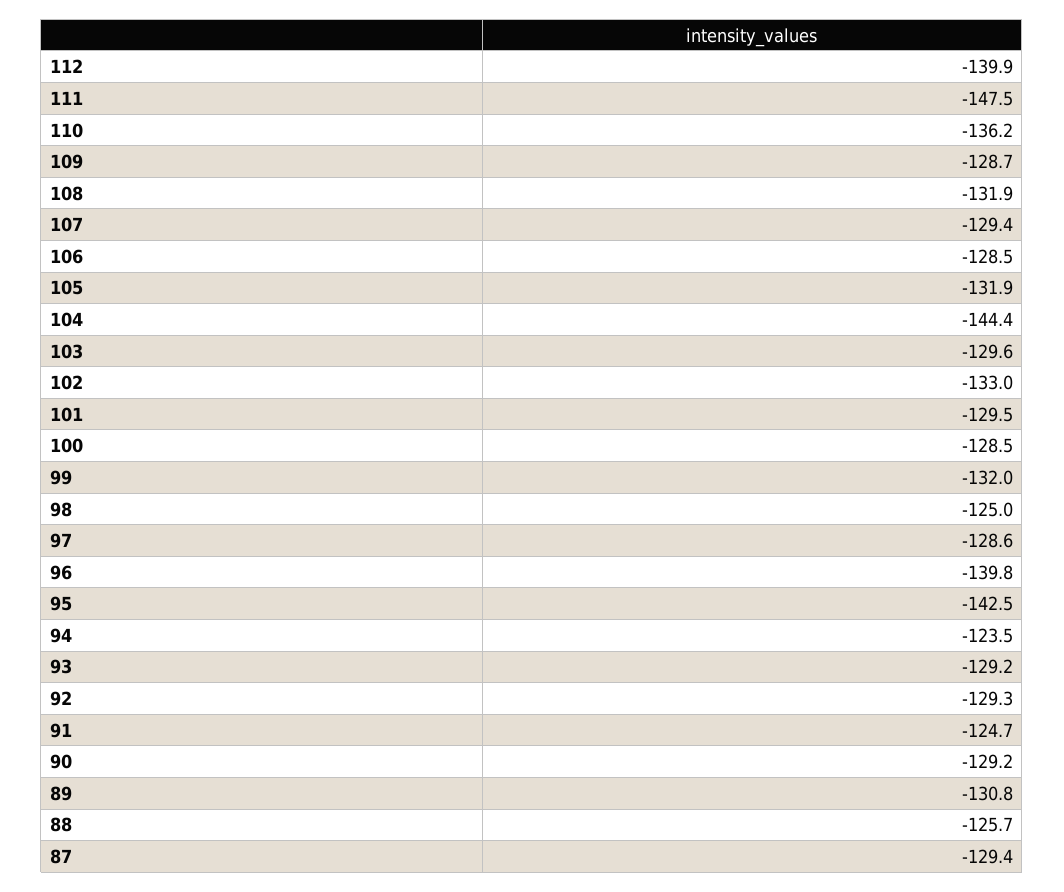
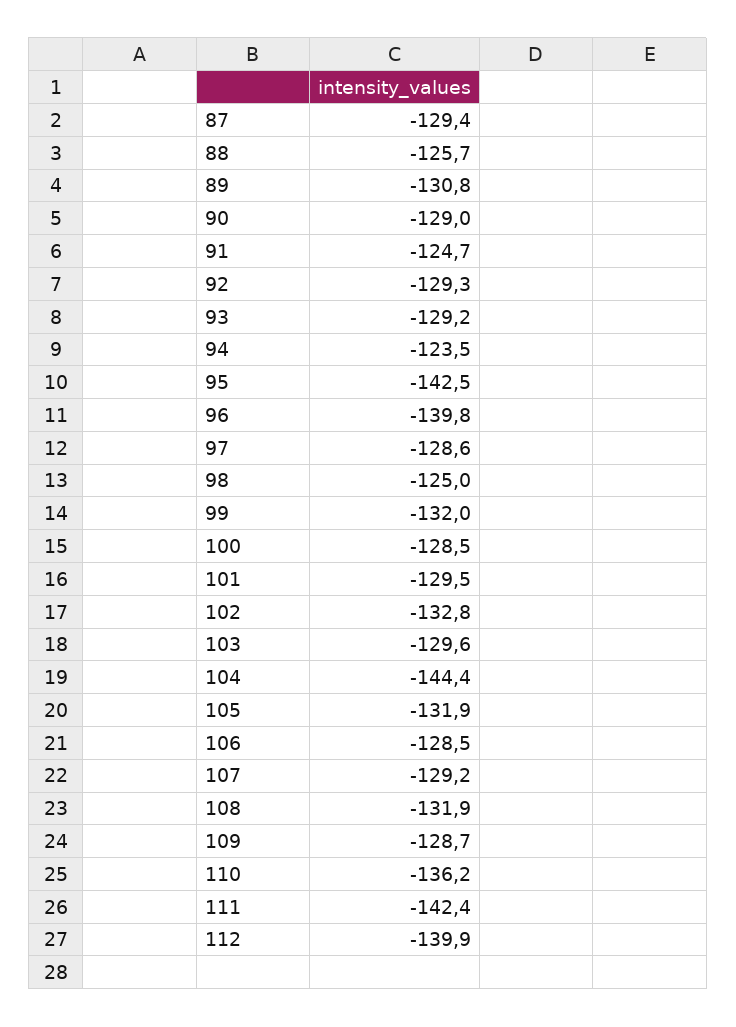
  {
    "112": -139.9,
-   "111": -147.5,
+   "111": -142.4,
    "110": -136.2,
    "109": -128.7,
    "108": -131.9,
-   "107": -129.4,
+   "107": -129.2,
    "106": -128.5,
    "105": -131.9,
    "104": -144.4,
    "103": -129.6,
-   "102": -133,
+   "102": -132.8,
    "101": -129.5,
    "100": -128.5,
    "99": -132,
    "98": -125,
    "97": -128.6,
    "96": -139.8,
    "95": -142.5,
    "94": -123.5,
    "93": -129.2,
    "92": -129.3,
    "91": -124.7,
-   "90": -129.2,
+   "90": -129,
    "89": -130.8,
    "88": -125.7,
    "87": -129.4
  }

